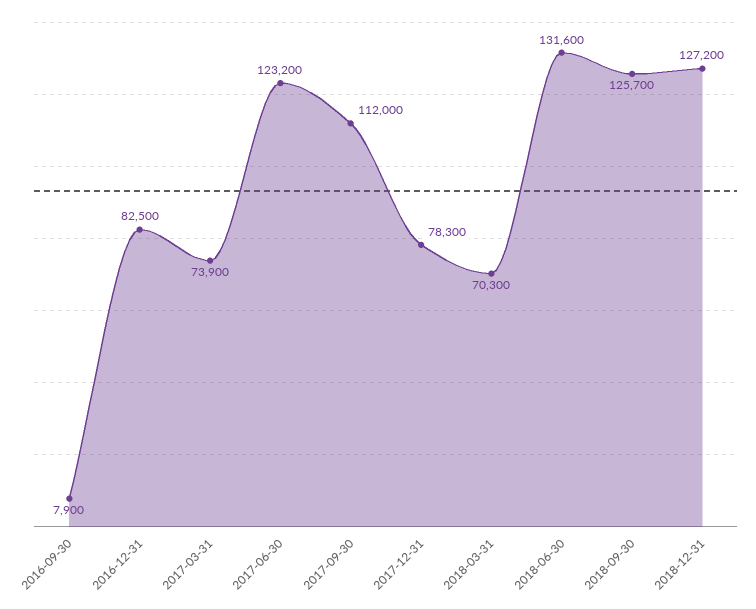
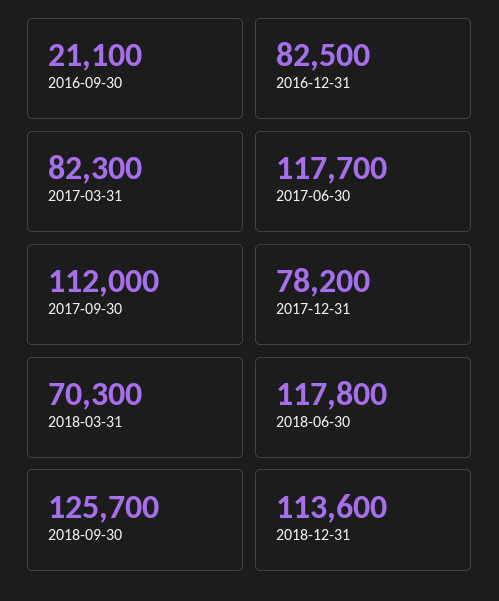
  {
-   "2016-09-30": 7900,
+   "2016-09-30": 21100,
    "2016-12-31": 82500,
-   "2017-03-31": 73900,
+   "2017-03-31": 82300,
-   "2017-06-30": 123200,
+   "2017-06-30": 117700,
    "2017-09-30": 112000,
-   "2017-12-31": 78300,
+   "2017-12-31": 78200,
    "2018-03-31": 70300,
-   "2018-06-30": 131600,
+   "2018-06-30": 117800,
    "2018-09-30": 125700,
-   "2018-12-31": 127200
+   "2018-12-31": 113600
  }

